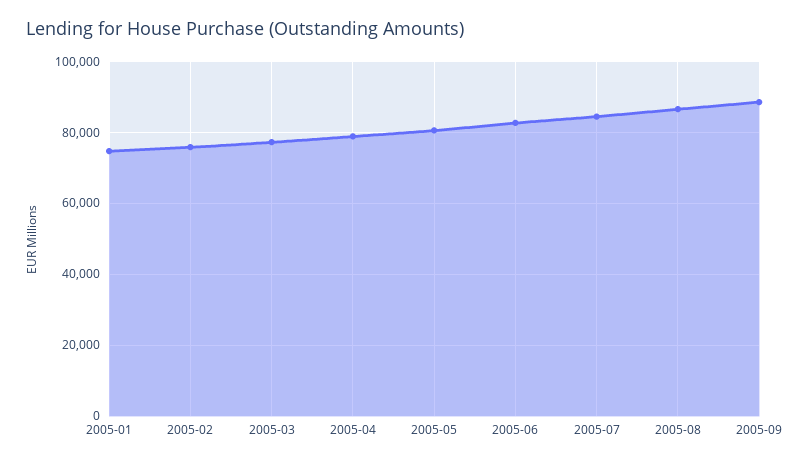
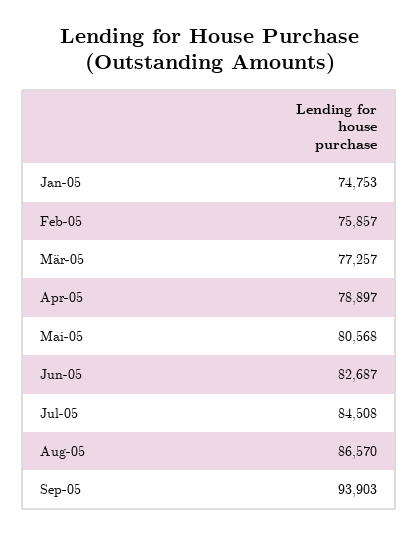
  {
    "2005-01": 74753,
    "2005-02": 75857,
    "2005-03": 77257,
    "2005-04": 78897,
    "2005-05": 80568,
    "2005-06": 82687,
    "2005-07": 84508,
    "2005-08": 86570,
-   "2005-09": 88000
+   "2005-09": 93903
  }

